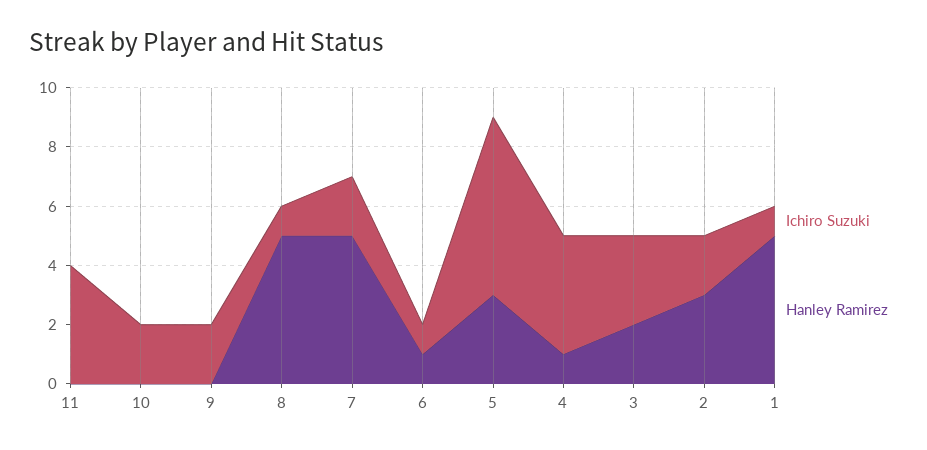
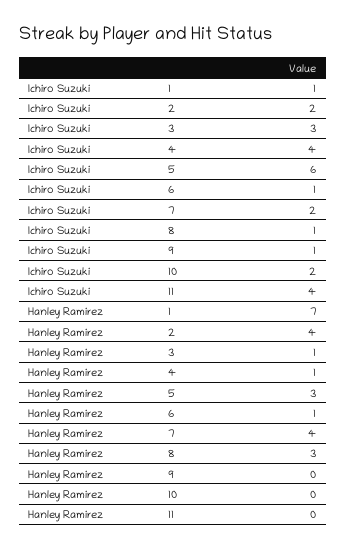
  {
    "Ichiro Suzuki": {
      "11": 4,
      "10": 2,
-     "9": 2,
+     "9": 1,
      "8": 1,
      "7": 2,
      "6": 1,
      "5": 6,
      "4": 4,
      "3": 3,
      "2": 2,
      "1": 1
    },
    "Hanley Ramirez": {
      "11": 0,
      "10": 0,
      "9": 0,
-     "8": 5,
+     "8": 3,
-     "7": 5,
+     "7": 4,
      "6": 1,
      "5": 3,
      "4": 1,
-     "3": 2,
+     "3": 1,
-     "2": 3,
+     "2": 4,
-     "1": 5
+     "1": 7
    }
  }

